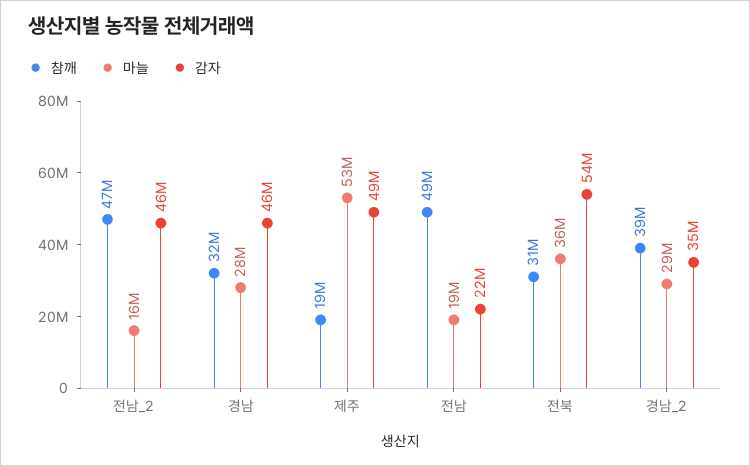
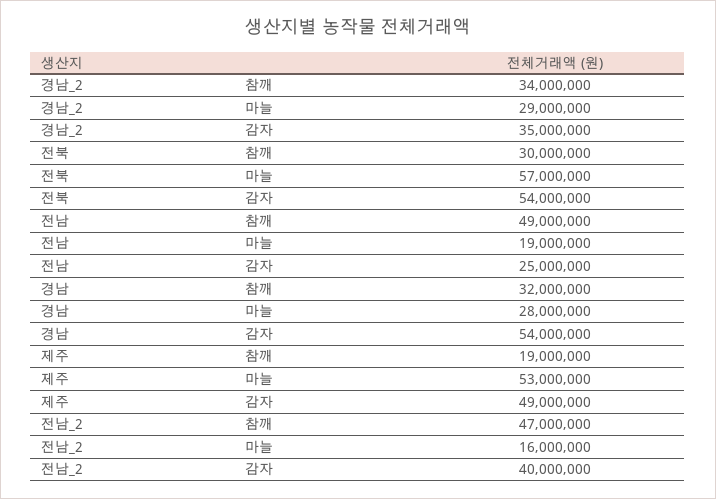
  {
    "참깨": {
      "전남_2": 47000000,
      "경남": 32000000,
      "제주": 19000000,
      "전남": 49000000,
-     "전북": 31000000,
+     "전북": 30000000,
-     "경남_2": 39000000
+     "경남_2": 34000000
    },
    "마늘": {
      "전남_2": 16000000,
      "경남": 28000000,
      "제주": 53000000,
      "전남": 19000000,
-     "전북": 36000000,
+     "전북": 57000000,
      "경남_2": 29000000
    },
    "감자": {
-     "전남_2": 46000000,
+     "전남_2": 40000000,
-     "경남": 46000000,
+     "경남": 54000000,
      "제주": 49000000,
-     "전남": 22000000,
+     "전남": 25000000,
      "전북": 54000000,
      "경남_2": 35000000
    }
  }

